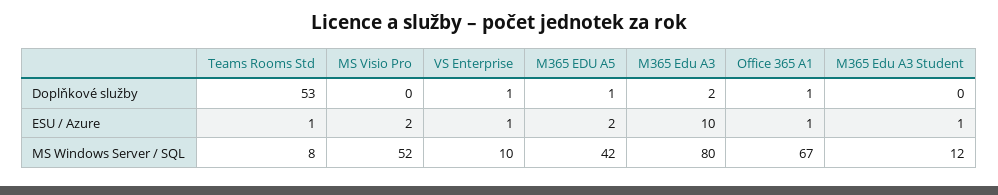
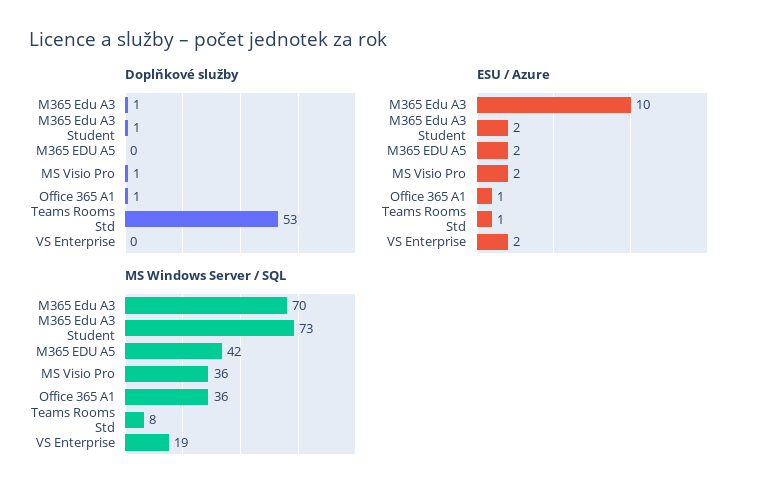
  {
    "Doplňkové služby": {
      "Teams Rooms Std": 53,
-     "MS Visio Pro": 0,
+     "MS Visio Pro": 1,
-     "VS Enterprise": 1,
+     "VS Enterprise": 0,
-     "M365 EDU A5": 1,
+     "M365 EDU A5": 0,
-     "M365 Edu A3": 2,
+     "M365 Edu A3": 1,
      "Office 365 A1": 1,
-     "M365 Edu A3 Student": 0
+     "M365 Edu A3 Student": 1
    },
    "ESU / Azure": {
      "Teams Rooms Std": 1,
      "MS Visio Pro": 2,
-     "VS Enterprise": 1,
+     "VS Enterprise": 2,
      "M365 EDU A5": 2,
      "M365 Edu A3": 10,
      "Office 365 A1": 1,
-     "M365 Edu A3 Student": 1
+     "M365 Edu A3 Student": 2
    },
    "MS Windows Server / SQL": {
      "Teams Rooms Std": 8,
-     "MS Visio Pro": 52,
+     "MS Visio Pro": 36,
-     "VS Enterprise": 10,
+     "VS Enterprise": 19,
      "M365 EDU A5": 42,
-     "M365 Edu A3": 80,
+     "M365 Edu A3": 70,
-     "Office 365 A1": 67,
+     "Office 365 A1": 36,
-     "M365 Edu A3 Student": 12
+     "M365 Edu A3 Student": 73
    }
  }

